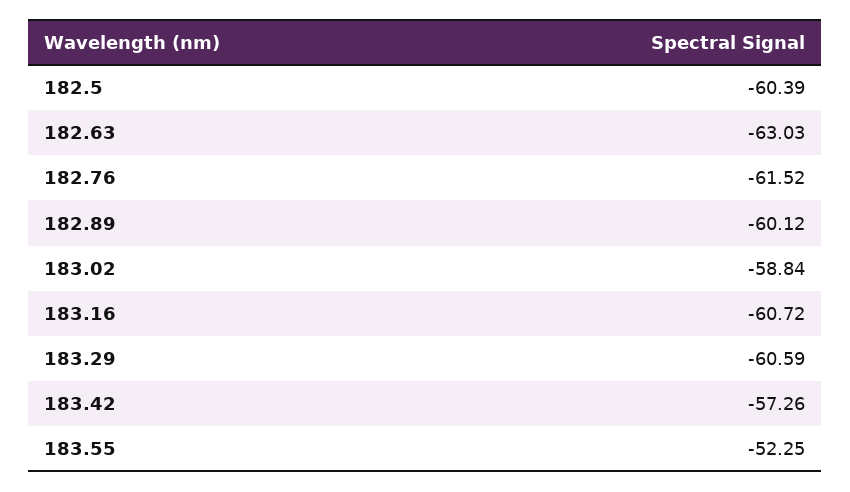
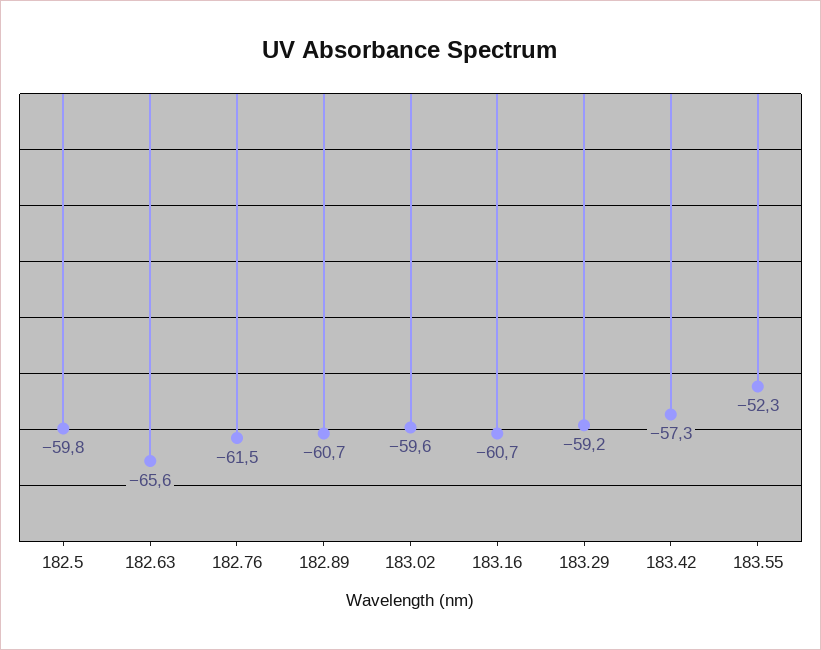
  {
-   "182.5": -60.39,
+   "182.5": -59.8,
-   "182.63": -63.03,
+   "182.63": -65.6,
    "182.76": -61.52,
-   "182.89": -60.12,
+   "182.89": -60.7,
-   "183.02": -58.84,
+   "183.02": -59.6,
    "183.16": -60.72,
-   "183.29": -60.59,
+   "183.29": -59.2,
    "183.42": -57.26,
    "183.55": -52.25
  }

